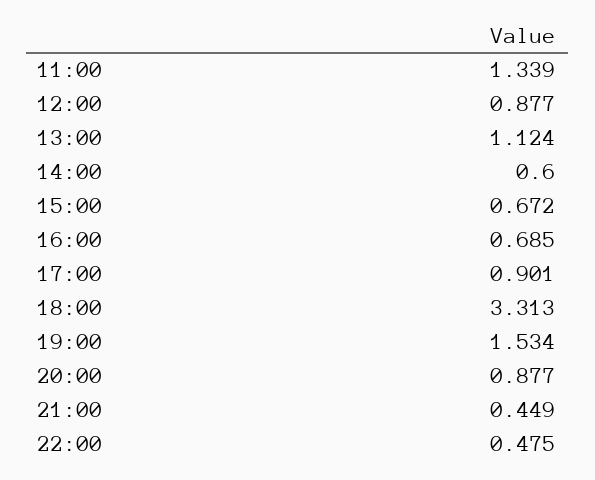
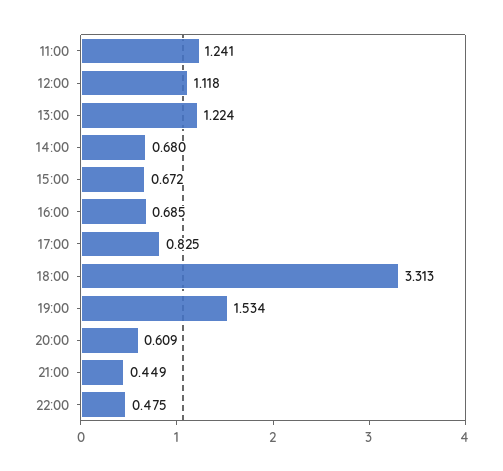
  {
-   "11:00": 1.339,
+   "11:00": 1.241,
-   "12:00": 0.877,
+   "12:00": 1.118,
-   "13:00": 1.124,
+   "13:00": 1.224,
-   "14:00": 0.6,
+   "14:00": 0.68,
    "15:00": 0.672,
    "16:00": 0.685,
-   "17:00": 0.901,
+   "17:00": 0.825,
    "18:00": 3.313,
    "19:00": 1.534,
-   "20:00": 0.877,
+   "20:00": 0.609,
    "21:00": 0.449,
    "22:00": 0.475
  }

